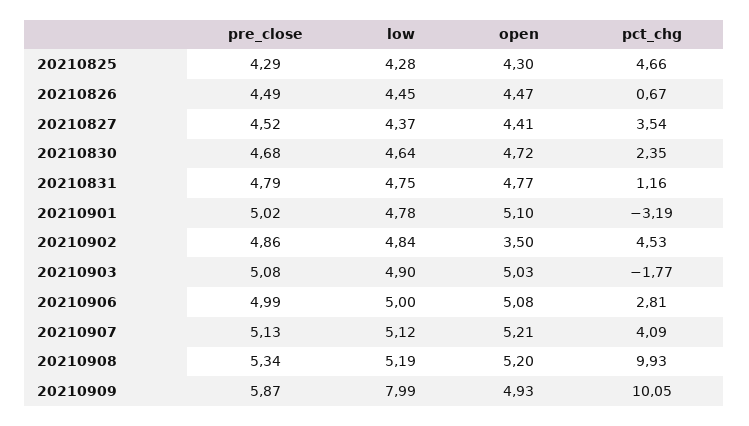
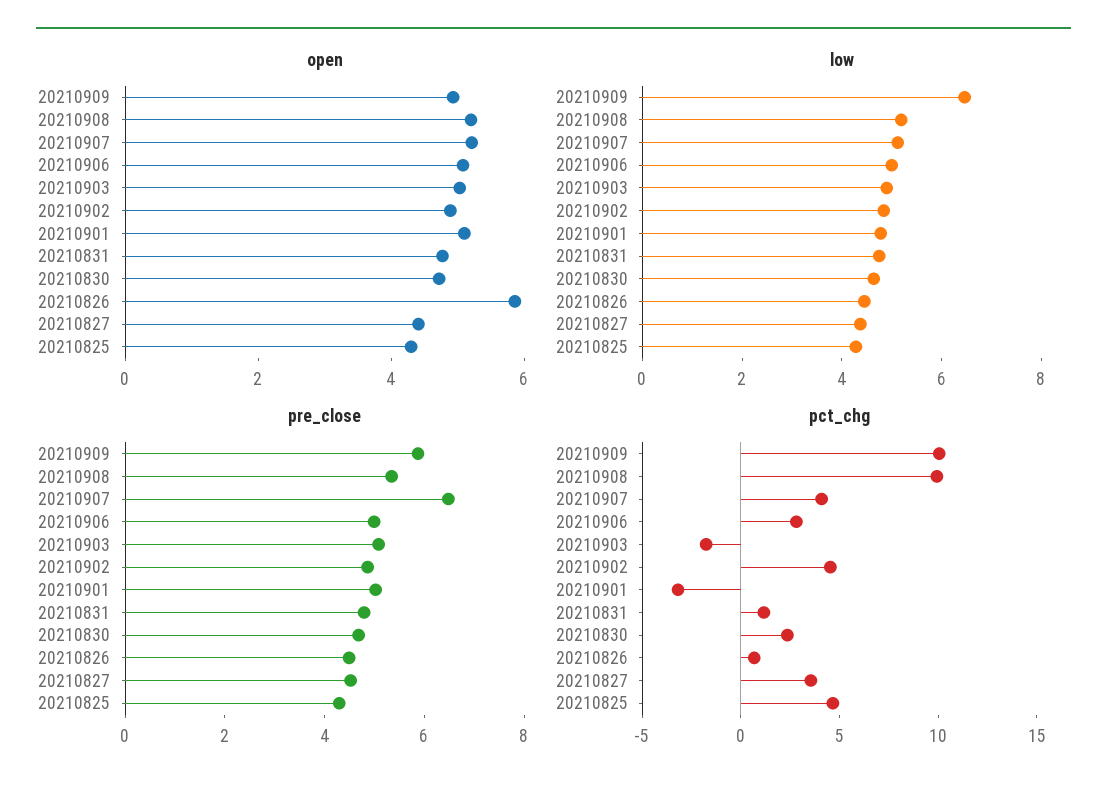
  {
    "pre_close": {
      "20210825": 4.29,
      "20210826": 4.49,
      "20210827": 4.52,
      "20210830": 4.68,
      "20210831": 4.79,
      "20210901": 5.02,
      "20210902": 4.86,
      "20210903": 5.08,
      "20210906": 4.99,
-     "20210907": 5.13,
+     "20210907": 6.5,
      "20210908": 5.34,
      "20210909": 5.87
    },
    "low": {
      "20210825": 4.28,
      "20210826": 4.45,
      "20210827": 4.37,
      "20210830": 4.64,
      "20210831": 4.75,
      "20210901": 4.78,
      "20210902": 4.84,
      "20210903": 4.9,
      "20210906": 5,
      "20210907": 5.12,
      "20210908": 5.19,
-     "20210909": 7.99
+     "20210909": 6.5
    },
    "open": {
      "20210825": 4.3,
-     "20210826": 4.47,
+     "20210826": 6,
      "20210827": 4.41,
      "20210830": 4.72,
      "20210831": 4.77,
      "20210901": 5.1,
-     "20210902": 3.5,
+     "20210902": 5,
      "20210903": 5.03,
      "20210906": 5.08,
      "20210907": 5.21,
      "20210908": 5.2,
      "20210909": 4.93
    },
    "pct_chg": {
      "20210825": 4.66,
      "20210826": 0.67,
      "20210827": 3.54,
      "20210830": 2.35,
      "20210831": 1.16,
      "20210901": -3.19,
      "20210902": 4.53,
      "20210903": -1.77,
      "20210906": 2.81,
      "20210907": 4.09,
      "20210908": 9.93,
      "20210909": 10.05
    }
  }

